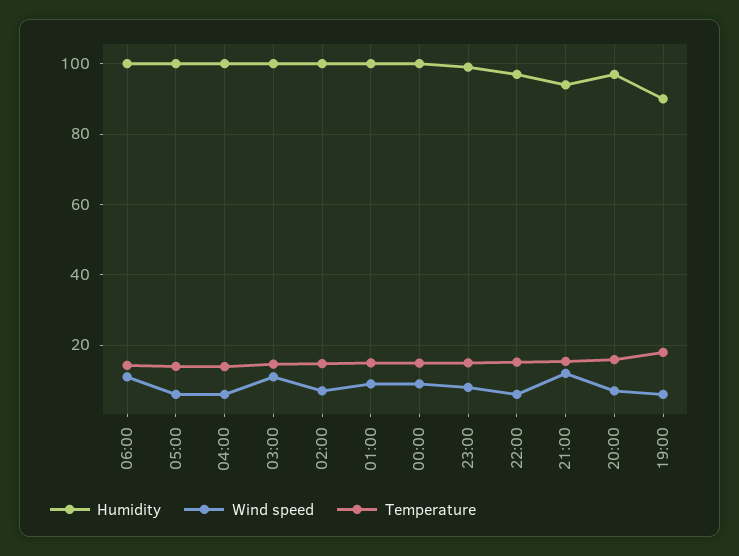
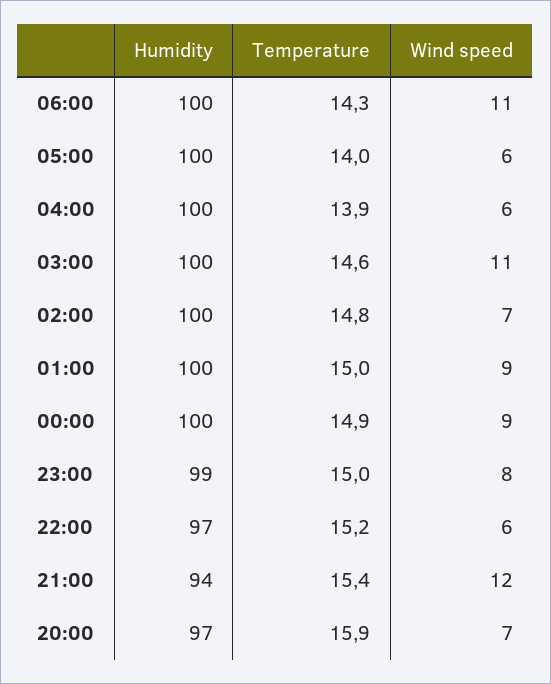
  {
    "Humidity": {
      "06:00": 100,
      "05:00": 100,
      "04:00": 100,
      "03:00": 100,
      "02:00": 100,
      "01:00": 100,
      "00:00": 100,
      "23:00": 99,
      "22:00": 97,
      "21:00": 94,
-     "20:00": 97,
+     "20:00": 97
-     "19:00": 90
    },
    "Wind speed": {
      "06:00": 11,
      "05:00": 6,
      "04:00": 6,
      "03:00": 11,
      "02:00": 7,
      "01:00": 9,
      "00:00": 9,
      "23:00": 8,
      "22:00": 6,
      "21:00": 12,
-     "20:00": 7,
+     "20:00": 7
-     "19:00": 6
    },
    "Temperature": {
      "06:00": 14.3,
      "05:00": 14,
      "04:00": 13.9,
      "03:00": 14.6,
      "02:00": 14.8,
      "01:00": 15,
      "00:00": 14.9,
      "23:00": 15,
      "22:00": 15.2,
      "21:00": 15.4,
-     "20:00": 15.9,
+     "20:00": 15.9
-     "19:00": 18
    }
  }

